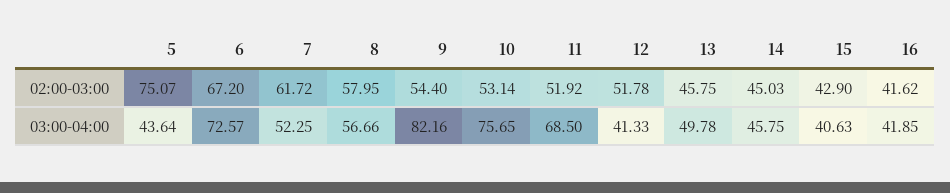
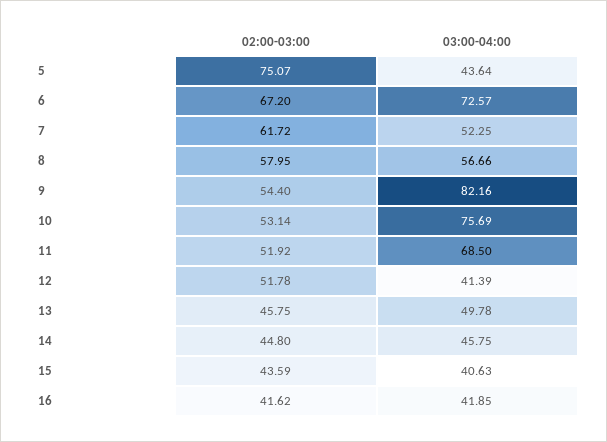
  {
    "5": {
      "02:00-03:00": 75.07,
      "03:00-04:00": 43.64
    },
    "6": {
      "02:00-03:00": 67.2,
      "03:00-04:00": 72.57
    },
    "7": {
      "02:00-03:00": 61.72,
      "03:00-04:00": 52.25
    },
    "8": {
      "02:00-03:00": 57.95,
      "03:00-04:00": 56.66
    },
    "9": {
      "02:00-03:00": 54.4,
      "03:00-04:00": 82.16
    },
    "10": {
      "02:00-03:00": 53.14,
-     "03:00-04:00": 75.65
+     "03:00-04:00": 75.69
    },
    "11": {
      "02:00-03:00": 51.92,
      "03:00-04:00": 68.5
    },
    "12": {
      "02:00-03:00": 51.78,
-     "03:00-04:00": 41.33
+     "03:00-04:00": 41.39
    },
    "13": {
      "02:00-03:00": 45.75,
      "03:00-04:00": 49.78
    },
    "14": {
-     "02:00-03:00": 45.03,
+     "02:00-03:00": 44.8,
      "03:00-04:00": 45.75
    },
    "15": {
-     "02:00-03:00": 42.9,
+     "02:00-03:00": 43.59,
      "03:00-04:00": 40.63
    },
    "16": {
      "02:00-03:00": 41.62,
      "03:00-04:00": 41.85
    }
  }

